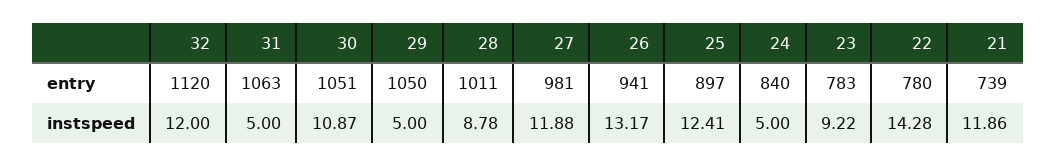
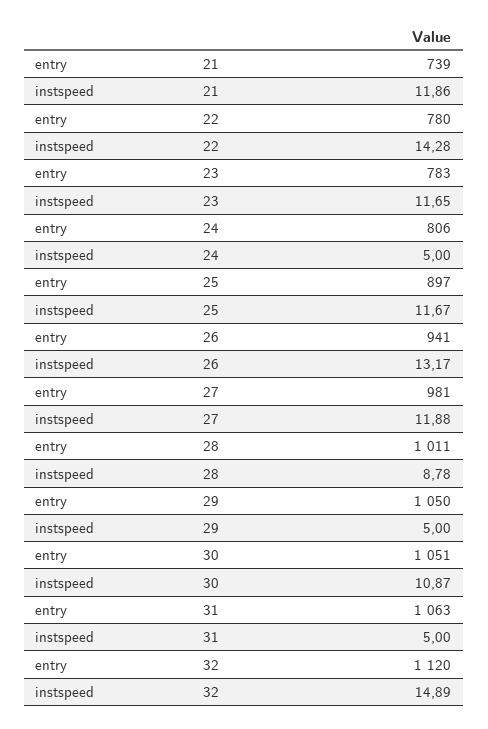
  {
    "32": {
      "entry": 1120,
-     "instspeed": 12
+     "instspeed": 14.89
    },
    "31": {
      "entry": 1063,
      "instspeed": 5
    },
    "30": {
      "entry": 1051,
      "instspeed": 10.87
    },
    "29": {
      "entry": 1050,
      "instspeed": 5
    },
    "28": {
      "entry": 1011,
      "instspeed": 8.78
    },
    "27": {
      "entry": 981,
      "instspeed": 11.88
    },
    "26": {
      "entry": 941,
      "instspeed": 13.17
    },
    "25": {
      "entry": 897,
-     "instspeed": 12.41
+     "instspeed": 11.67
    },
    "24": {
-     "entry": 840,
+     "entry": 806,
      "instspeed": 5
    },
    "23": {
      "entry": 783,
-     "instspeed": 9.22
+     "instspeed": 11.65
    },
    "22": {
      "entry": 780,
      "instspeed": 14.28
    },
    "21": {
      "entry": 739,
      "instspeed": 11.86
    }
  }

